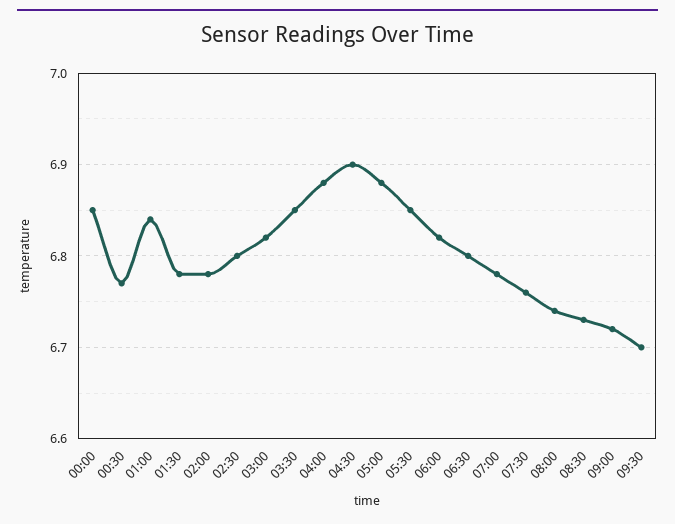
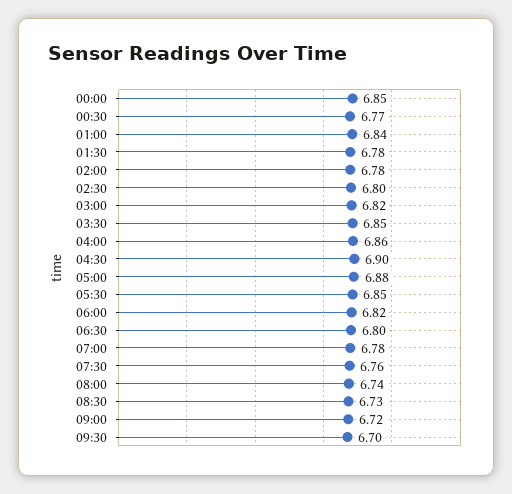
  {
    "00:00": 6.85,
    "00:30": 6.77,
    "01:00": 6.84,
    "01:30": 6.78,
    "02:00": 6.78,
    "02:30": 6.8,
    "03:00": 6.82,
    "03:30": 6.85,
-   "04:00": 6.88,
+   "04:00": 6.86,
    "04:30": 6.9,
    "05:00": 6.88,
    "05:30": 6.85,
    "06:00": 6.82,
    "06:30": 6.8,
    "07:00": 6.78,
    "07:30": 6.76,
    "08:00": 6.74,
    "08:30": 6.73,
    "09:00": 6.72,
    "09:30": 6.7
  }

